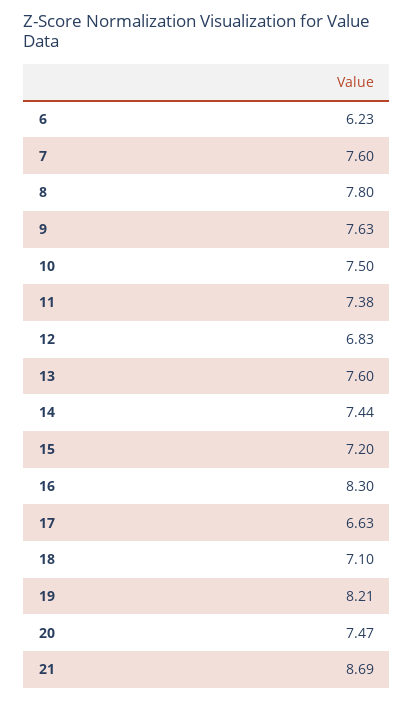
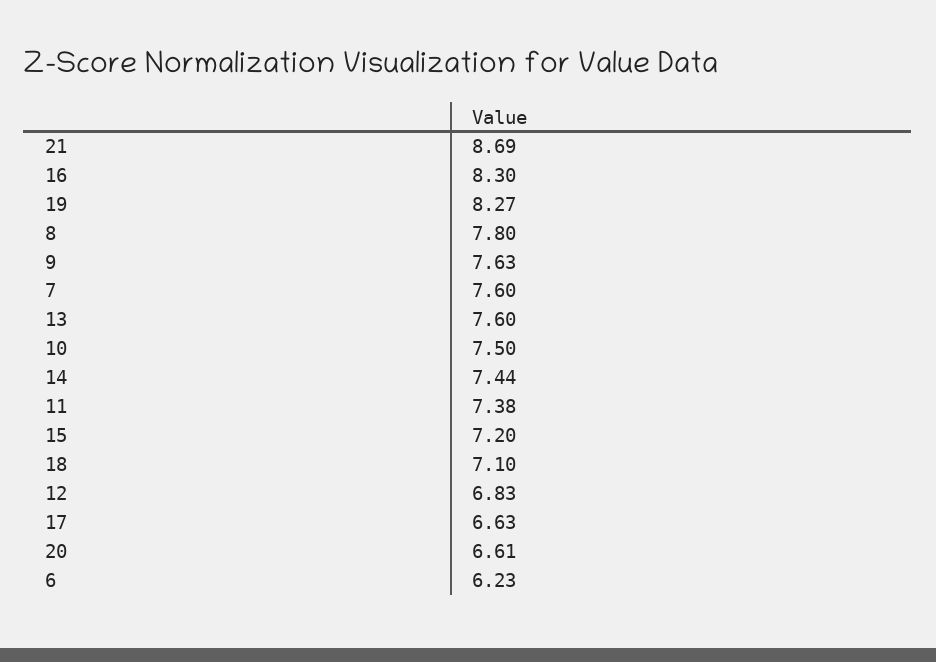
  {
    "6": 6.23,
    "7": 7.6,
    "8": 7.8,
    "9": 7.63,
    "10": 7.5,
    "11": 7.38,
    "12": 6.83,
    "13": 7.6,
    "14": 7.44,
    "15": 7.2,
    "16": 8.3,
    "17": 6.63,
    "18": 7.1,
-   "19": 8.21,
+   "19": 8.27,
-   "20": 7.47,
+   "20": 6.61,
    "21": 8.69
  }

